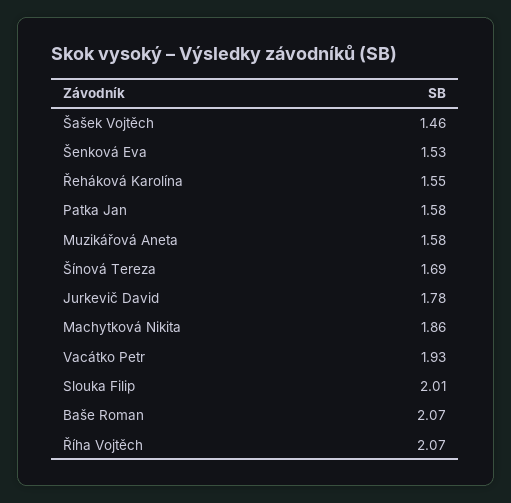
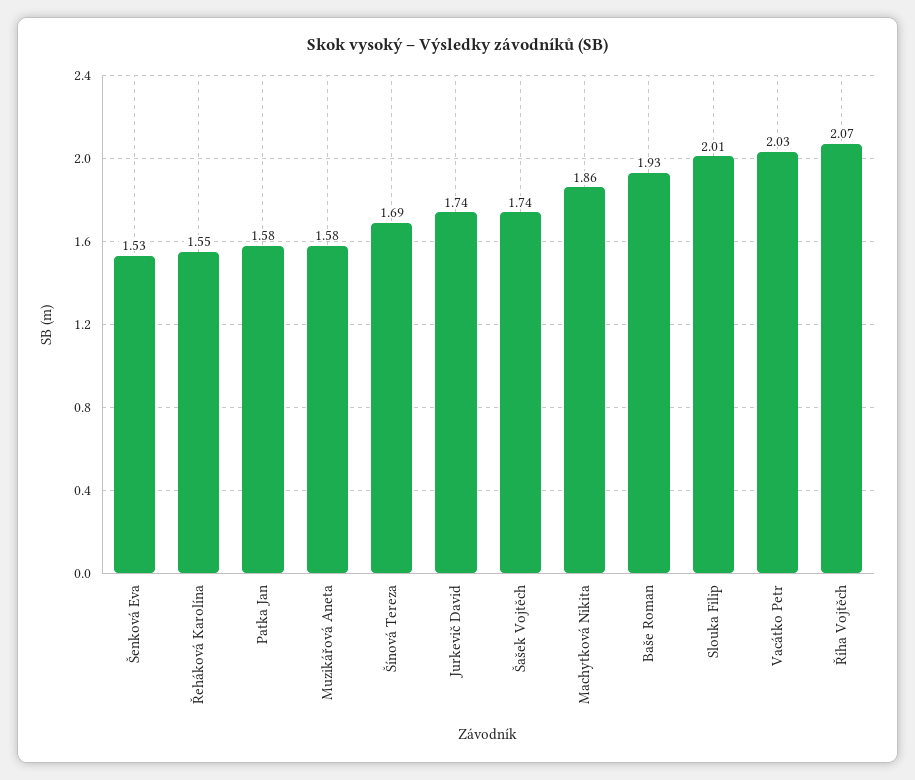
  {
-   "Šašek Vojtěch": 1.46,
+   "Šašek Vojtěch": 1.74,
    "Šenková Eva": 1.53,
    "Řeháková Karolína": 1.55,
    "Patka Jan": 1.58,
    "Muzikářová Aneta": 1.58,
    "Šínová Tereza": 1.69,
-   "Jurkevič David": 1.78,
+   "Jurkevič David": 1.74,
    "Machytková Nikita": 1.86,
-   "Vacátko Petr": 1.93,
+   "Vacátko Petr": 2.03,
    "Slouka Filip": 2.01,
-   "Baše Roman": 2.07,
+   "Baše Roman": 1.93,
    "Říha Vojtěch": 2.07
  }

